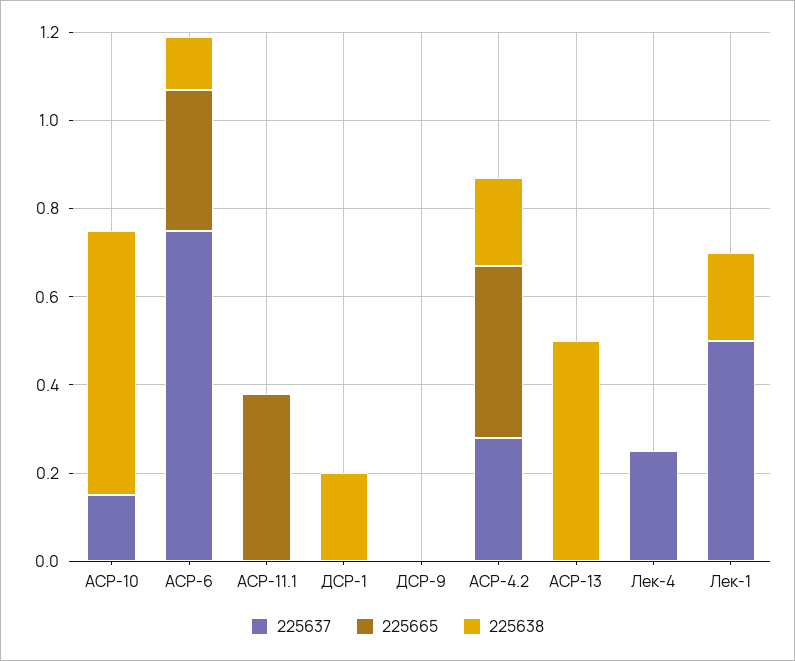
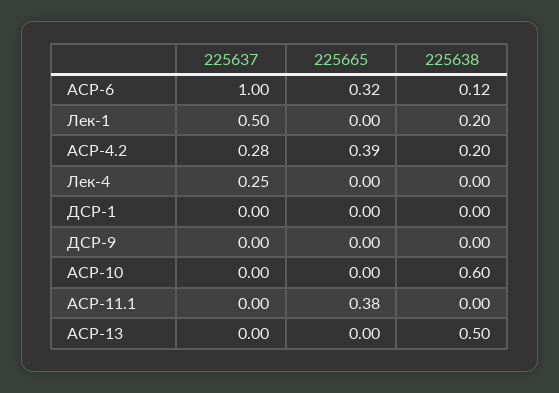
  {
    "225637": {
-     "АСР-10": 0.15,
+     "АСР-10": 0,
-     "АСР-6": 0.75,
+     "АСР-6": 1,
      "АСР-11.1": 0,
      "ДСР-1": 0,
      "ДСР-9": 0,
      "АСР-4.2": 0.28,
      "АСР-13": 0,
      "Лек-4": 0.25,
      "Лек-1": 0.5
    },
    "225665": {
      "АСР-10": 0,
      "АСР-6": 0.32,
      "АСР-11.1": 0.38,
      "ДСР-1": 0,
      "ДСР-9": 0,
      "АСР-4.2": 0.39,
      "АСР-13": 0,
      "Лек-4": 0,
      "Лек-1": 0
    },
    "225638": {
      "АСР-10": 0.6,
      "АСР-6": 0.12,
      "АСР-11.1": 0,
-     "ДСР-1": 0.2,
+     "ДСР-1": 0,
      "ДСР-9": 0,
      "АСР-4.2": 0.2,
      "АСР-13": 0.5,
      "Лек-4": 0,
      "Лек-1": 0.2
    }
  }

